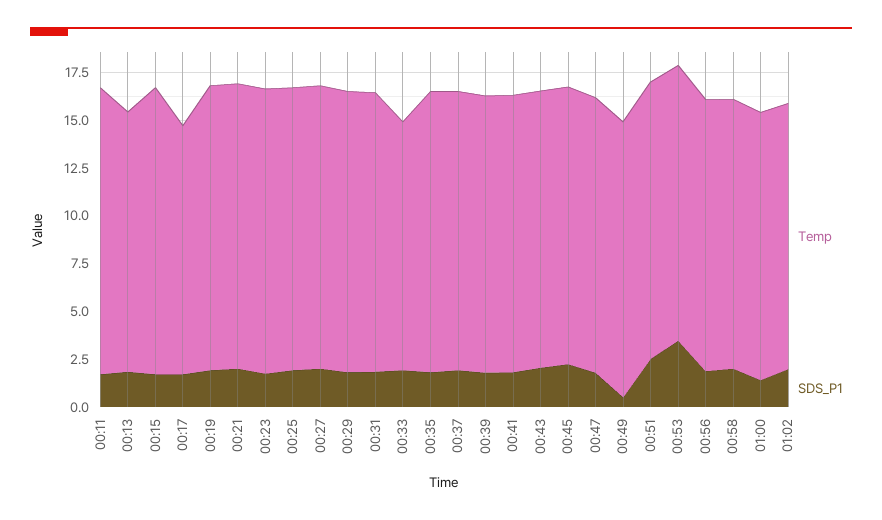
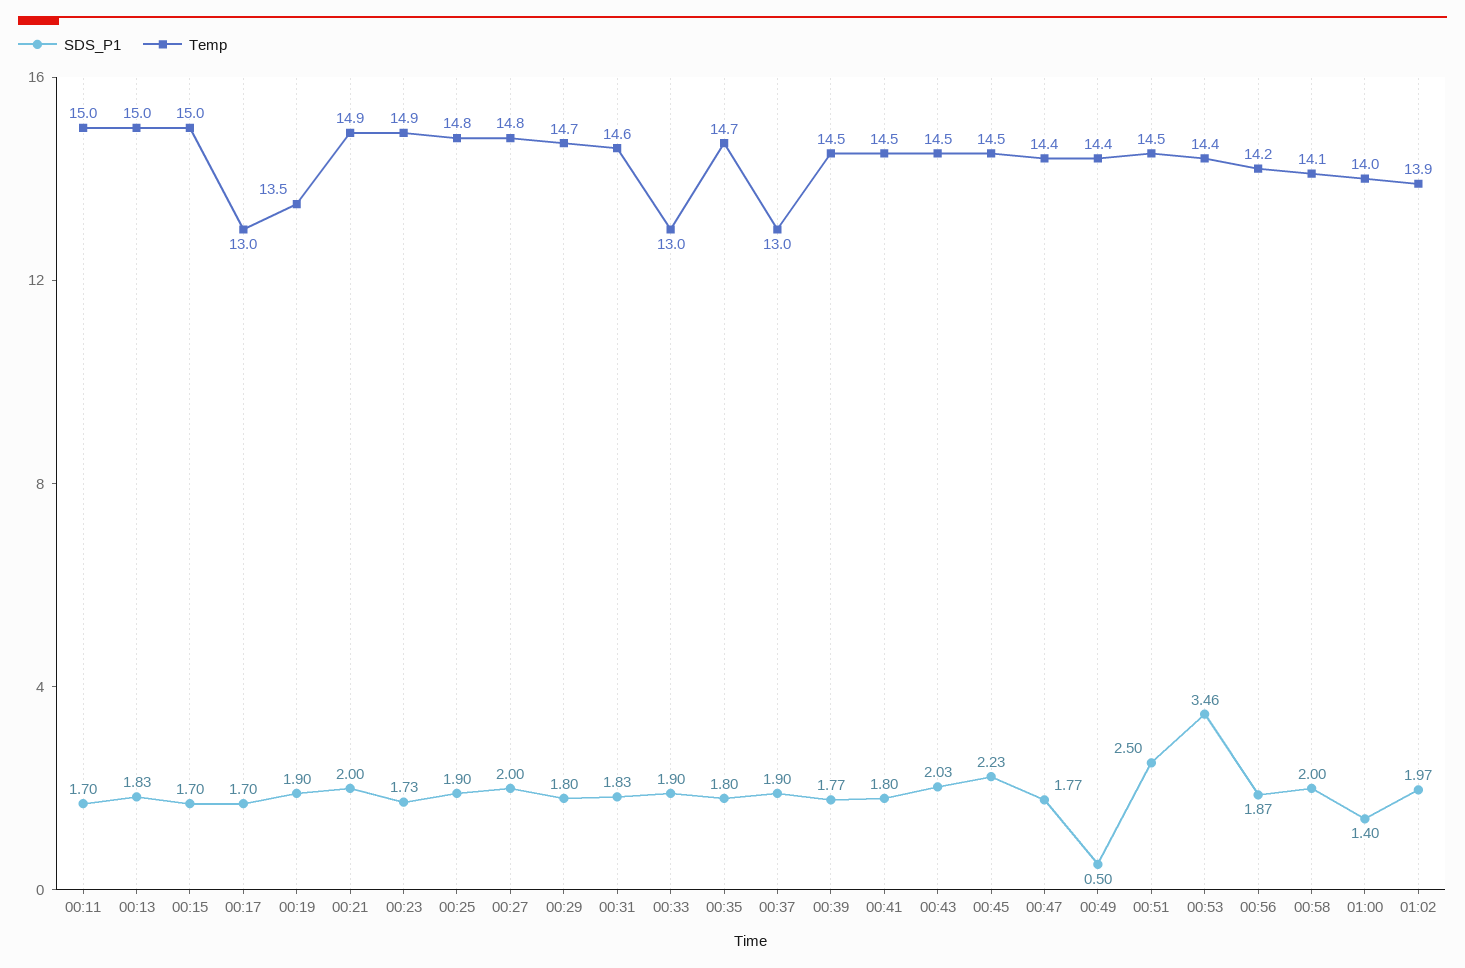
  {
    "Temp": {
      "00:11": 15,
-     "00:13": 13.5,
+     "00:13": 15,
      "00:15": 15,
      "00:17": 13,
-     "00:19": 15,
+     "00:19": 13.5,
      "00:21": 14.9,
      "00:23": 14.9,
      "00:25": 14.8,
      "00:27": 14.8,
      "00:29": 14.7,
      "00:31": 14.6,
      "00:33": 13,
      "00:35": 14.7,
-     "00:37": 14.5,
+     "00:37": 13,
      "00:39": 14.5,
      "00:41": 14.5,
      "00:43": 14.5,
      "00:45": 14.5,
      "00:47": 14.4,
      "00:49": 14.4,
      "00:51": 14.5,
      "00:53": 14.4,
      "00:56": 14.2,
      "00:58": 14.1,
      "01:00": 14,
      "01:02": 13.9
    },
    "SDS_P1": {
      "00:11": 1.7,
      "00:13": 1.83,
      "00:15": 1.7,
      "00:17": 1.7,
      "00:19": 1.9,
      "00:21": 2,
      "00:23": 1.73,
      "00:25": 1.9,
      "00:27": 2,
      "00:29": 1.8,
      "00:31": 1.83,
      "00:33": 1.9,
      "00:35": 1.8,
      "00:37": 1.9,
      "00:39": 1.77,
      "00:41": 1.8,
      "00:43": 2.03,
      "00:45": 2.23,
      "00:47": 1.77,
      "00:49": 0.5,
      "00:51": 2.5,
      "00:53": 3.46,
      "00:56": 1.87,
      "00:58": 2,
      "01:00": 1.4,
      "01:02": 1.97
    }
  }

